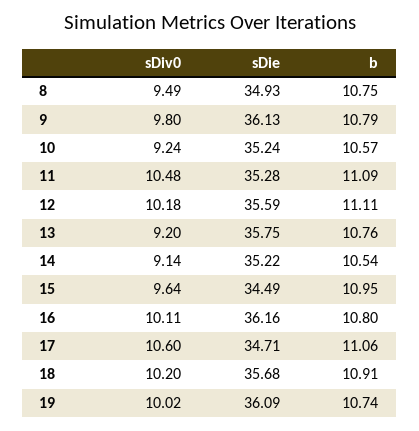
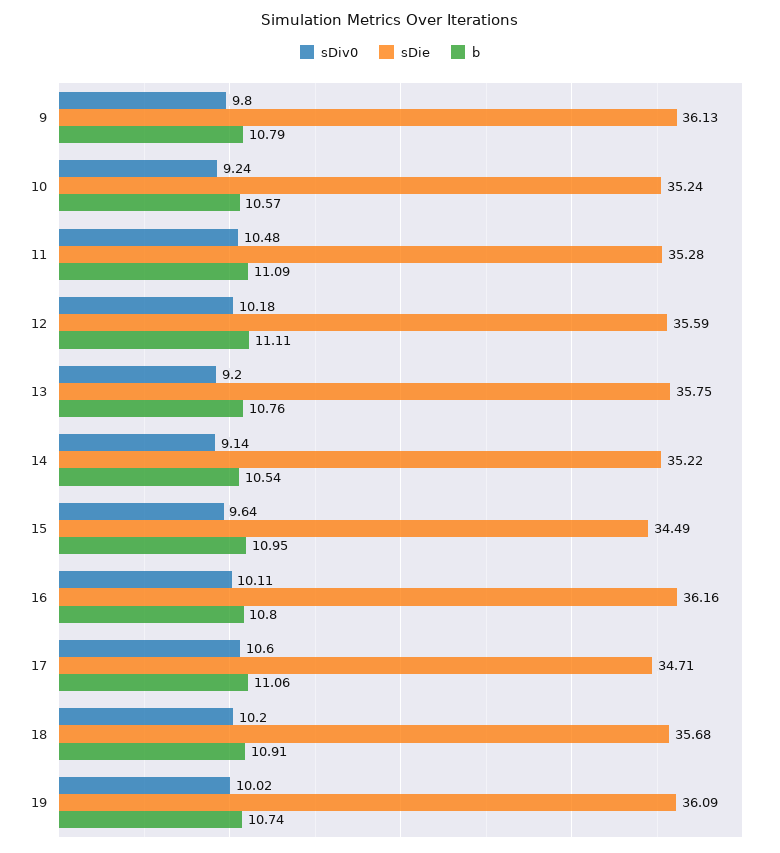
  {
    "sDiv0": {
-     "8": 9.49,
      "9": 9.8,
      "10": 9.24,
      "11": 10.48,
      "12": 10.18,
      "13": 9.2,
      "14": 9.14,
      "15": 9.64,
      "16": 10.11,
      "17": 10.6,
      "18": 10.2,
      "19": 10.02
    },
    "sDie": {
-     "8": 34.93,
      "9": 36.13,
      "10": 35.24,
      "11": 35.28,
      "12": 35.59,
      "13": 35.75,
      "14": 35.22,
      "15": 34.49,
      "16": 36.16,
      "17": 34.71,
      "18": 35.68,
      "19": 36.09
    },
    "b": {
-     "8": 10.75,
      "9": 10.79,
      "10": 10.57,
      "11": 11.09,
      "12": 11.11,
      "13": 10.76,
      "14": 10.54,
      "15": 10.95,
      "16": 10.8,
      "17": 11.06,
      "18": 10.91,
      "19": 10.74
    }
  }

